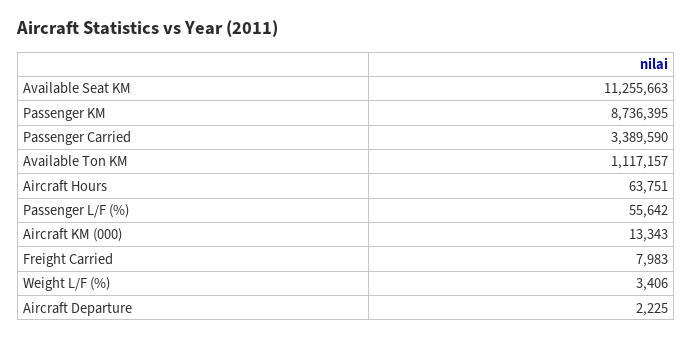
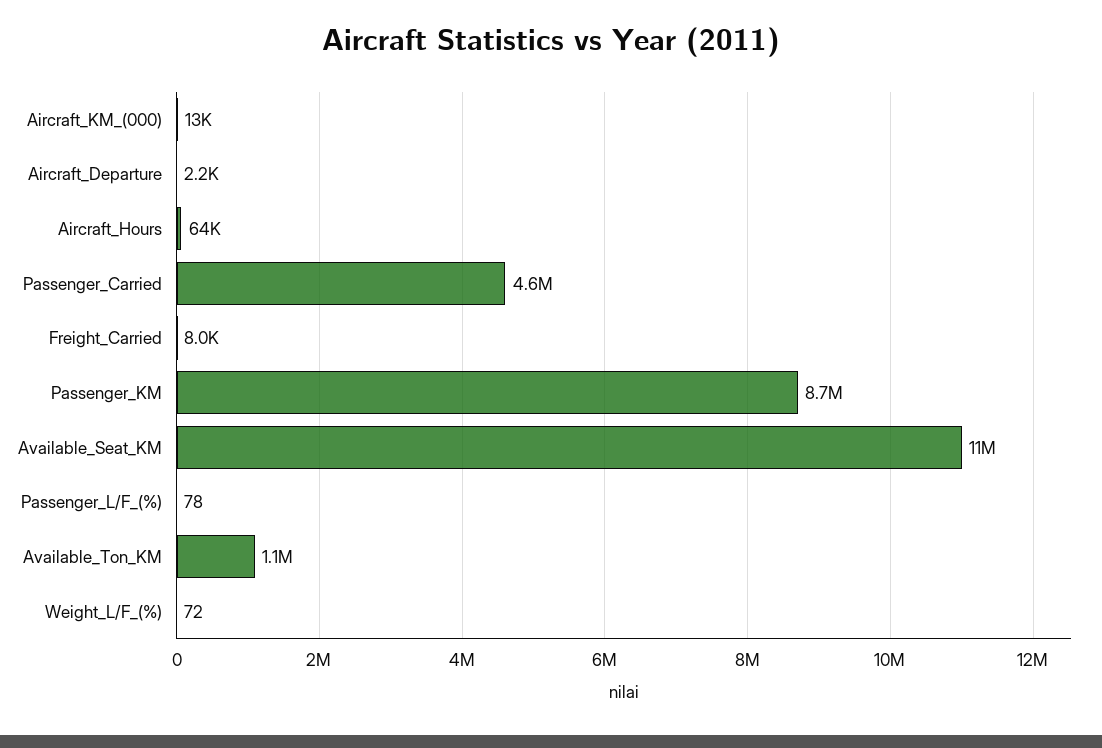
  {
    "Available Seat KM": 11255663,
    "Passenger KM": 8736395,
-   "Passenger Carried": 3389590,
+   "Passenger Carried": 4600000,
    "Available Ton KM": 1117157,
    "Aircraft Hours": 63751,
-   "Passenger L/F (%)": 55642,
+   "Passenger L/F (%)": 78,
    "Aircraft KM (000)": 13343,
    "Freight Carried": 7983,
-   "Weight L/F (%)": 3406,
+   "Weight L/F (%)": 72,
    "Aircraft Departure": 2225
  }

